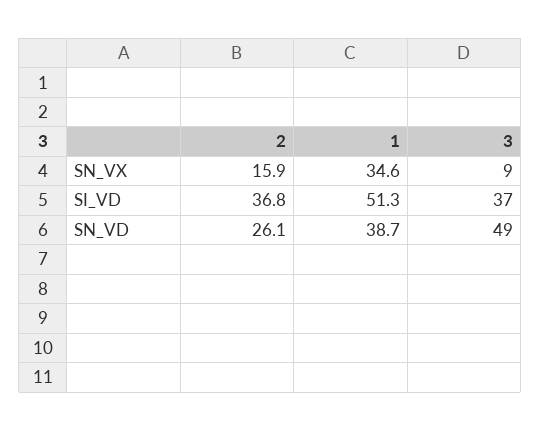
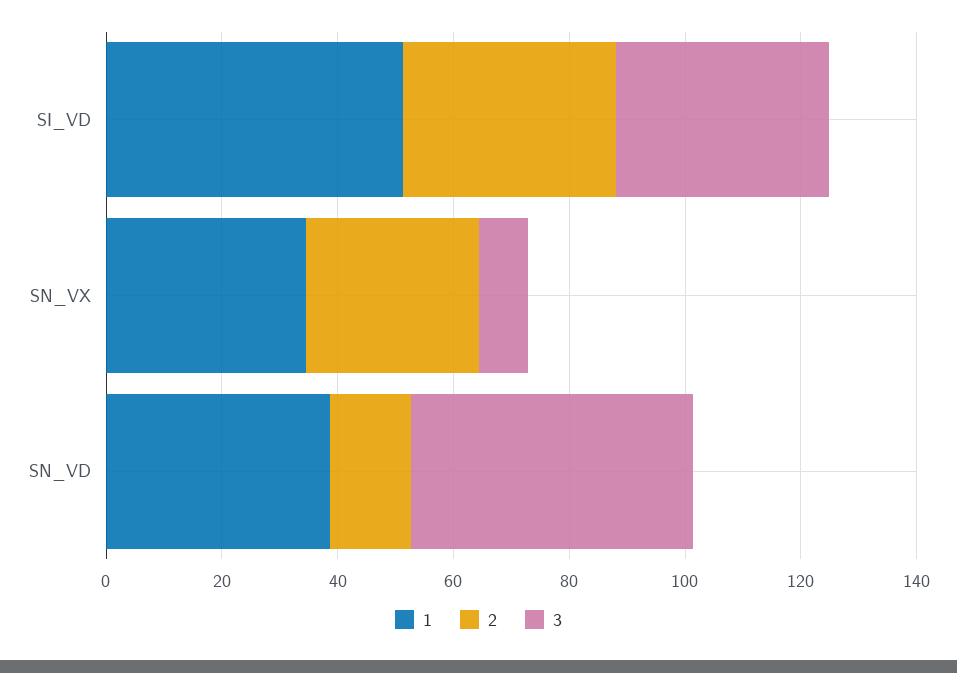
  {
    "2": {
-     "SN_VX": 15.9,
+     "SN_VX": 30,
      "SI_VD": 36.8,
-     "SN_VD": 26.1
+     "SN_VD": 15
    },
    "1": {
      "SN_VX": 34.6,
      "SI_VD": 51.3,
      "SN_VD": 38.7
    },
    "3": {
      "SN_VX": 9,
      "SI_VD": 37,
      "SN_VD": 49
    }
  }

